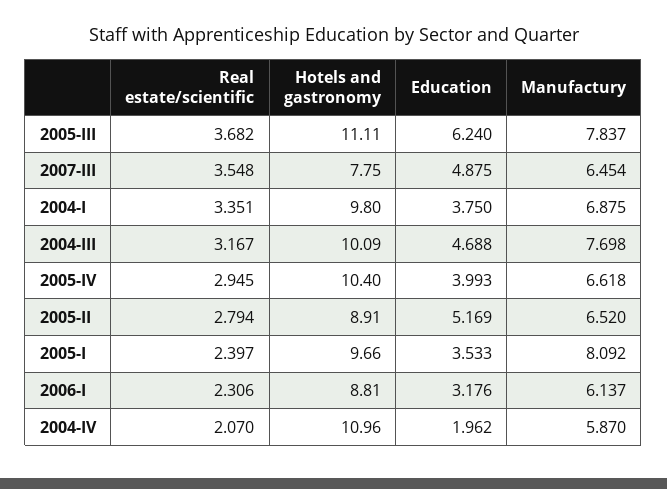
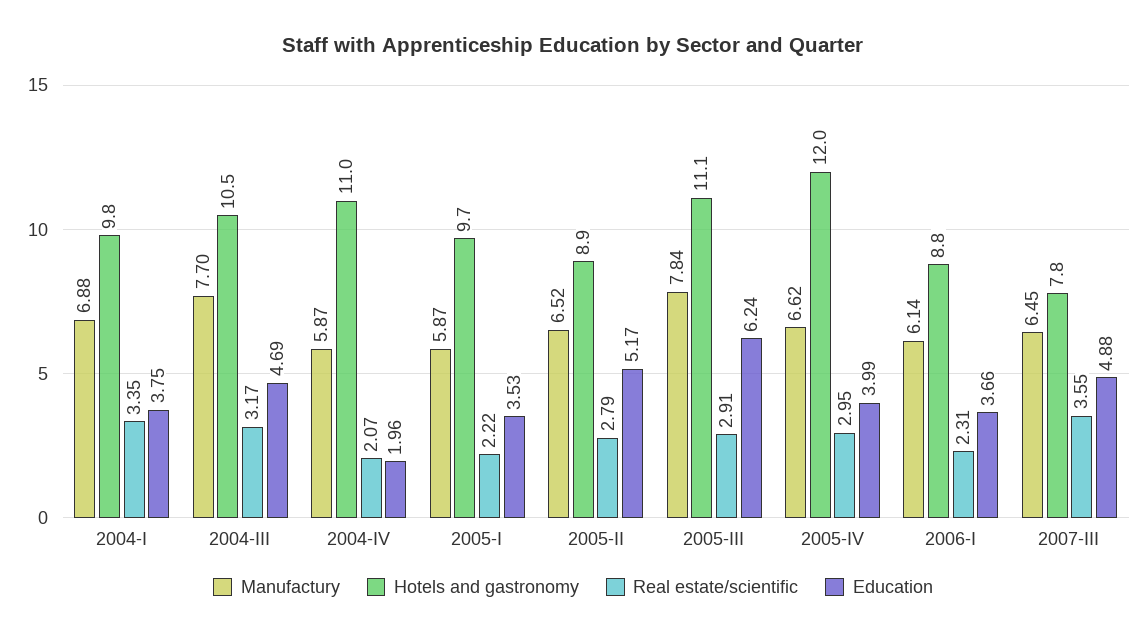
  {
    "Real estate/scientific": {
-     "2005-III": 3.682,
+     "2005-III": 2.91,
      "2007-III": 3.548,
      "2004-I": 3.351,
      "2004-III": 3.167,
      "2005-IV": 2.945,
      "2005-II": 2.794,
-     "2005-I": 2.397,
+     "2005-I": 2.22,
      "2006-I": 2.306,
      "2004-IV": 2.07
    },
    "Hotels and gastronomy": {
      "2005-III": 11.11,
      "2007-III": 7.75,
      "2004-I": 9.8,
-     "2004-III": 10.09,
+     "2004-III": 10.5,
-     "2005-IV": 10.4,
+     "2005-IV": 12,
      "2005-II": 8.91,
      "2005-I": 9.66,
      "2006-I": 8.81,
      "2004-IV": 10.96
    },
    "Education": {
      "2005-III": 6.24,
      "2007-III": 4.875,
      "2004-I": 3.75,
      "2004-III": 4.688,
      "2005-IV": 3.993,
      "2005-II": 5.169,
      "2005-I": 3.533,
-     "2006-I": 3.176,
+     "2006-I": 3.66,
      "2004-IV": 1.962
    },
    "Manufactury": {
      "2005-III": 7.837,
      "2007-III": 6.454,
      "2004-I": 6.875,
      "2004-III": 7.698,
      "2005-IV": 6.618,
      "2005-II": 6.52,
-     "2005-I": 8.092,
+     "2005-I": 5.87,
      "2006-I": 6.137,
      "2004-IV": 5.87
    }
  }

